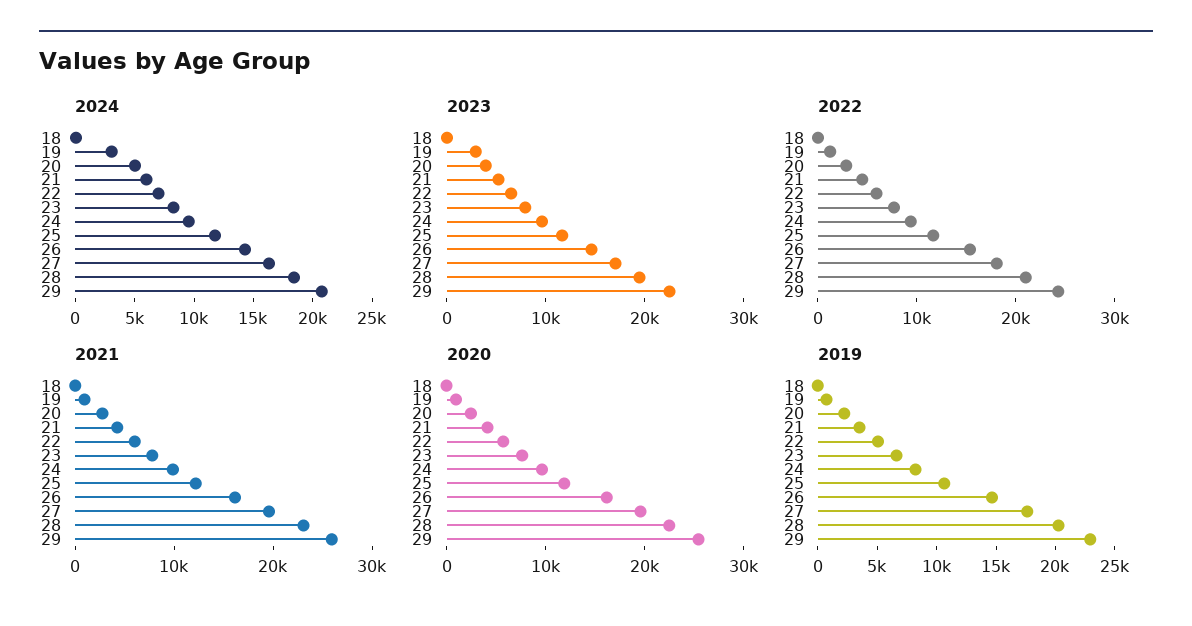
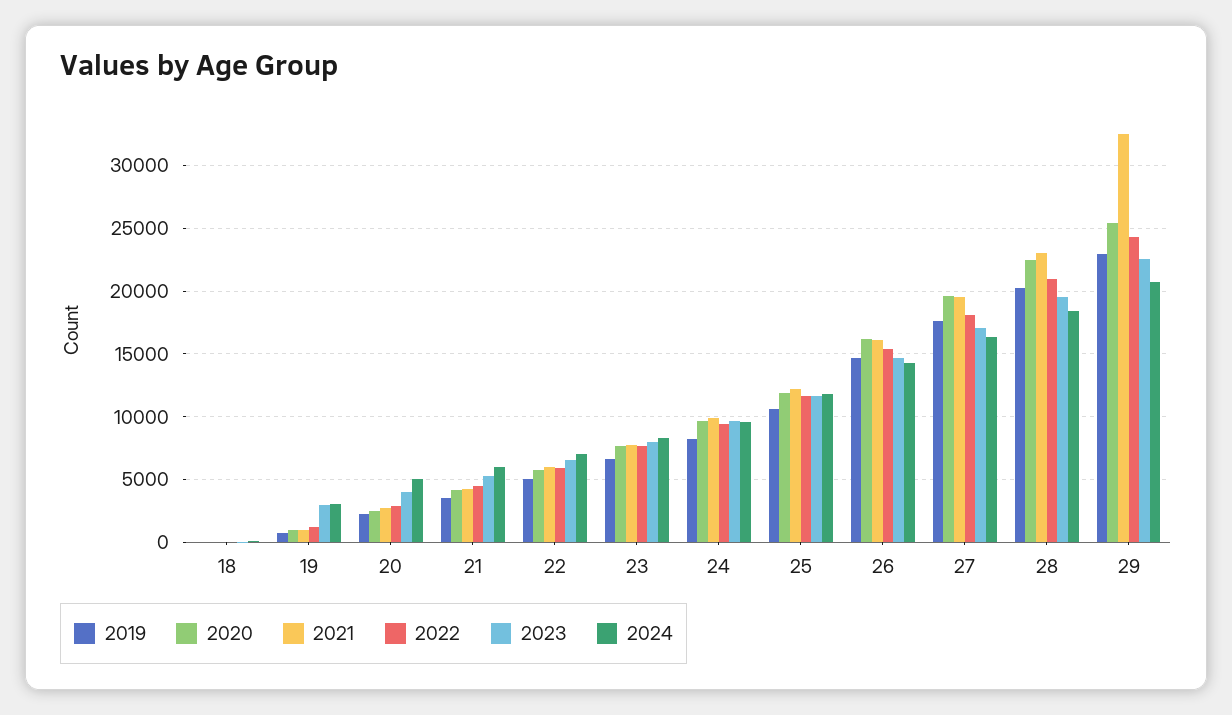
  {
    "2024": {
      "18": 0,
      "19": 3000,
      "20": 5000,
      "21": 6000,
      "22": 7000,
      "23": 8500,
      "24": 9500,
      "25": 12000,
      "26": 14500,
      "27": 16500,
      "28": 18500,
      "29": 21000
    },
    "2023": {
      "18": 0,
      "19": 3000,
      "20": 4000,
      "21": 5500,
      "22": 6500,
      "23": 8000,
      "24": 9500,
      "25": 11500,
      "26": 14500,
      "27": 17000,
      "28": 19500,
      "29": 22500
    },
    "2022": {
      "18": 0,
      "19": 1000,
      "20": 3000,
      "21": 4500,
      "22": 6000,
      "23": 7500,
      "24": 9500,
      "25": 11500,
      "26": 15500,
      "27": 18000,
      "28": 21000,
      "29": 24500
    },
    "2021": {
      "18": 0,
      "19": 1000,
      "20": 2500,
      "21": 4500,
      "22": 6000,
      "23": 8000,
      "24": 10000,
      "25": 12000,
      "26": 16000,
      "27": 19500,
      "28": 23000,
-     "29": 26000
+     "29": 32500
    },
    "2020": {
      "18": 0,
      "19": 1000,
      "20": 2500,
      "21": 4000,
      "22": 5500,
      "23": 7500,
      "24": 9500,
      "25": 12000,
      "26": 16000,
      "27": 19500,
      "28": 22500,
      "29": 25500
    },
    "2019": {
      "18": 0,
      "19": 500,
      "20": 2000,
      "21": 3500,
      "22": 5000,
      "23": 6500,
      "24": 8000,
      "25": 10500,
      "26": 14500,
      "27": 17500,
      "28": 20500,
      "29": 23000
    }
  }

